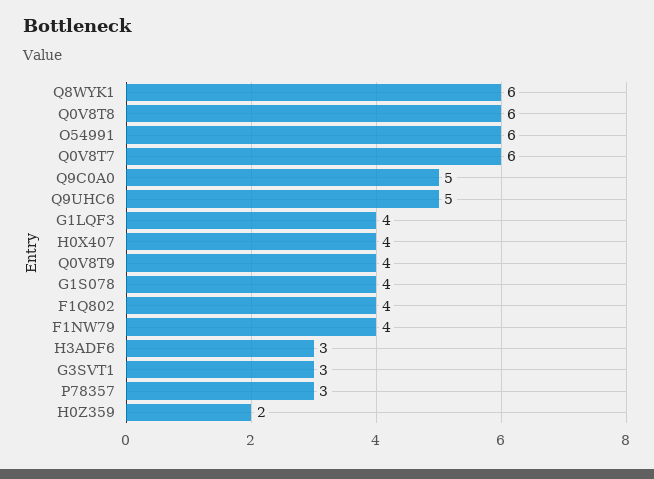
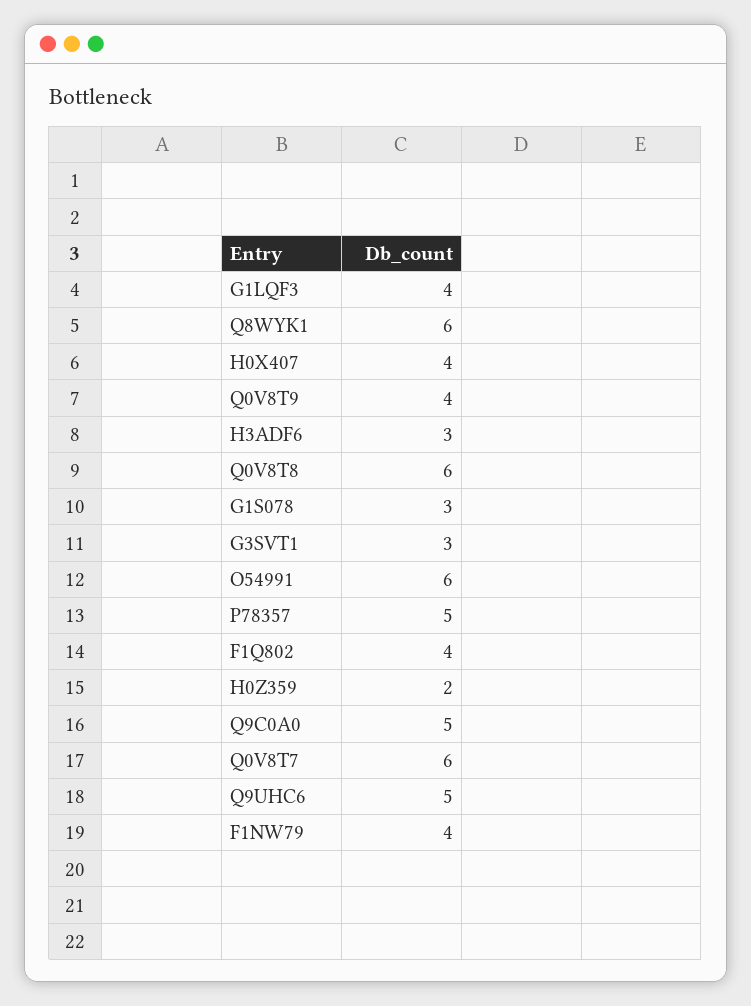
  {
    "Q8WYK1": 6,
    "Q0V8T8": 6,
    "O54991": 6,
    "Q0V8T7": 6,
    "Q9C0A0": 5,
    "Q9UHC6": 5,
    "G1LQF3": 4,
    "H0X407": 4,
    "Q0V8T9": 4,
-   "G1S078": 4,
+   "G1S078": 3,
    "F1Q802": 4,
    "F1NW79": 4,
    "H3ADF6": 3,
    "G3SVT1": 3,
-   "P78357": 3,
+   "P78357": 5,
    "H0Z359": 2
  }

